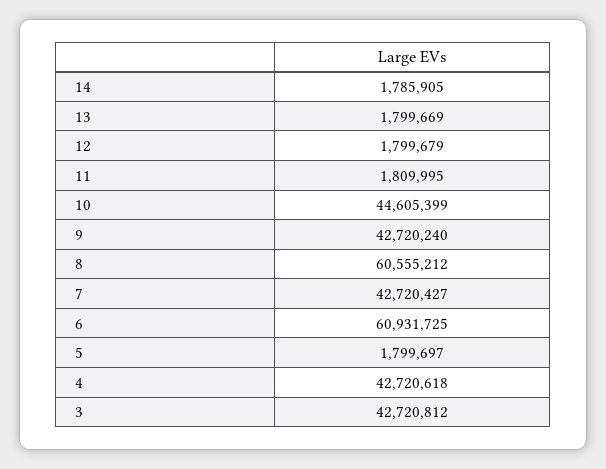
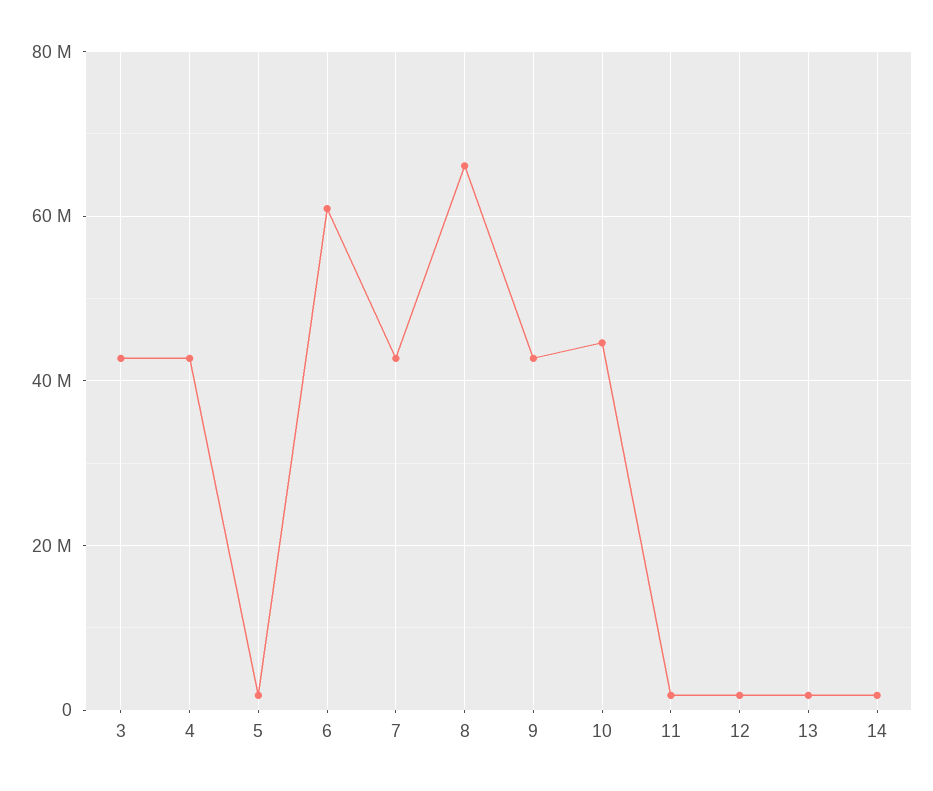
  {
    "14": 1785905,
    "13": 1799669,
    "12": 1799679,
    "11": 1809995,
    "10": 44605399,
    "9": 42720240,
-   "8": 60555212,
+   "8": 66000000,
    "7": 42720427,
    "6": 60931725,
    "5": 1799697,
    "4": 42720618,
    "3": 42720812
  }

